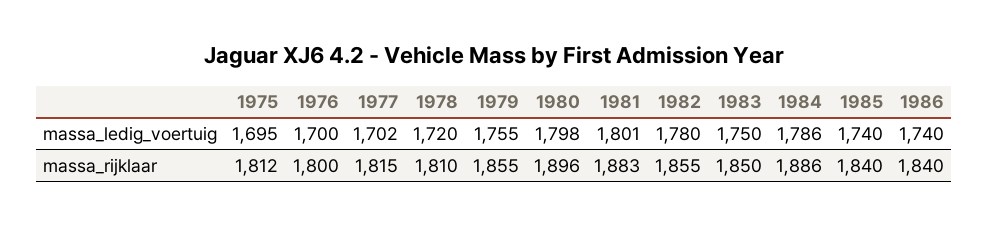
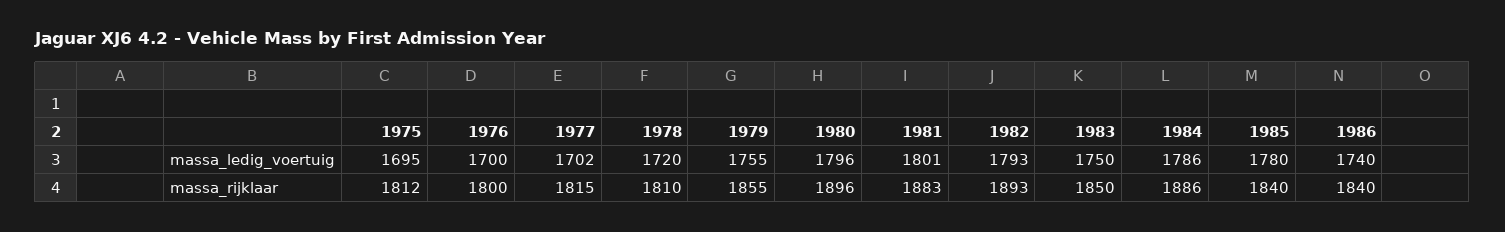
  {
    "1975": {
      "massa_ledig_voertuig": 1695,
      "massa_rijklaar": 1812
    },
    "1976": {
      "massa_ledig_voertuig": 1700,
      "massa_rijklaar": 1800
    },
    "1977": {
      "massa_ledig_voertuig": 1702,
      "massa_rijklaar": 1815
    },
    "1978": {
      "massa_ledig_voertuig": 1720,
      "massa_rijklaar": 1810
    },
    "1979": {
      "massa_ledig_voertuig": 1755,
      "massa_rijklaar": 1855
    },
    "1980": {
-     "massa_ledig_voertuig": 1798,
+     "massa_ledig_voertuig": 1796,
      "massa_rijklaar": 1896
    },
    "1981": {
      "massa_ledig_voertuig": 1801,
      "massa_rijklaar": 1883
    },
    "1982": {
-     "massa_ledig_voertuig": 1780,
+     "massa_ledig_voertuig": 1793,
-     "massa_rijklaar": 1855
+     "massa_rijklaar": 1893
    },
    "1983": {
      "massa_ledig_voertuig": 1750,
      "massa_rijklaar": 1850
    },
    "1984": {
      "massa_ledig_voertuig": 1786,
      "massa_rijklaar": 1886
    },
    "1985": {
-     "massa_ledig_voertuig": 1740,
+     "massa_ledig_voertuig": 1780,
      "massa_rijklaar": 1840
    },
    "1986": {
      "massa_ledig_voertuig": 1740,
      "massa_rijklaar": 1840
    }
  }

